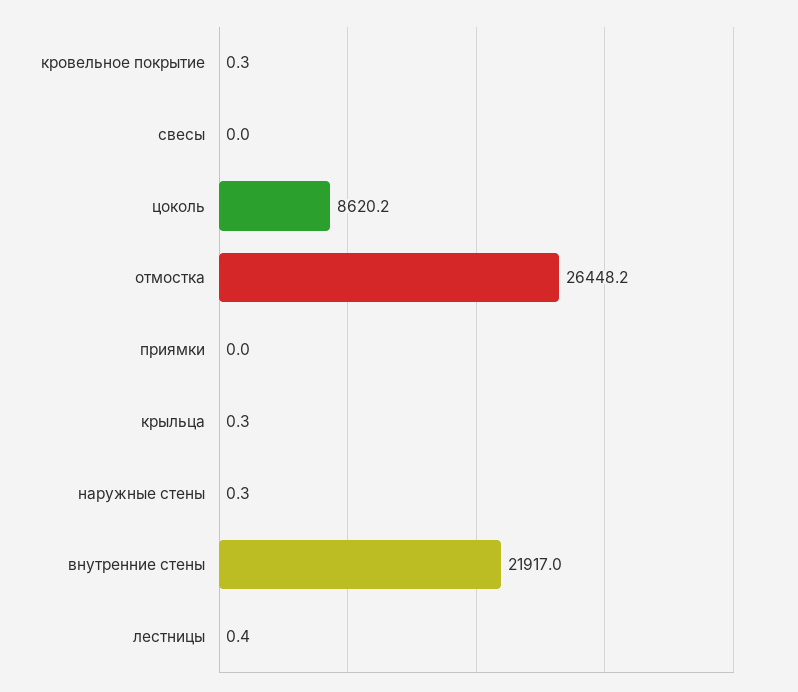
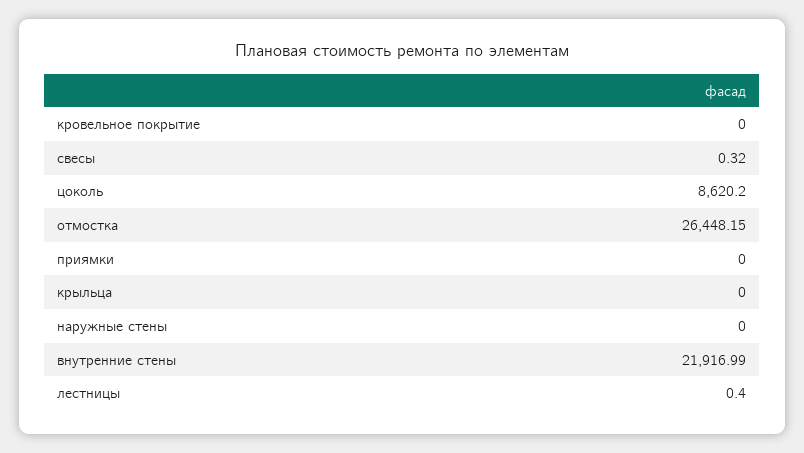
  {
-   "кровельное покрытие": 0.3,
+   "кровельное покрытие": 0,
-   "свесы": 0,
+   "свесы": 0.32,
    "цоколь": 8620.2,
    "отмостка": 26448.15,
    "приямки": 0,
-   "крыльца": 0.3,
+   "крыльца": 0,
-   "наружные стены": 0.3,
+   "наружные стены": 0,
    "внутренние стены": 21916.99,
    "лестницы": 0.4
  }

